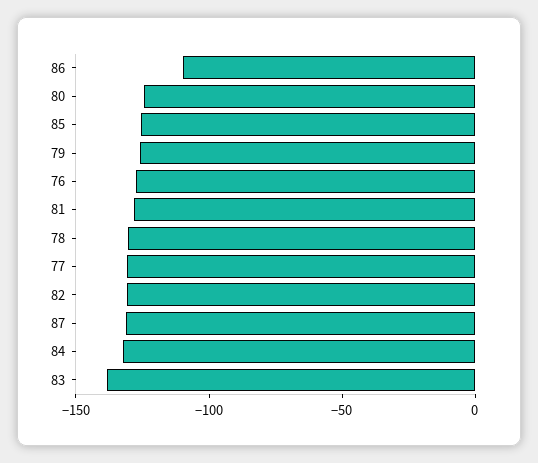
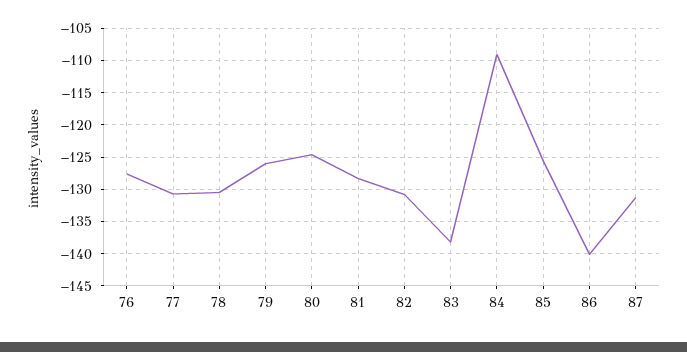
  {
-   "86": -110,
+   "86": -140,
    "80": -125,
    "85": -126,
    "79": -126,
    "76": -128,
    "81": -128,
    "78": -131,
    "77": -131,
    "82": -131,
    "87": -131,
-   "84": -130,
+   "84": -109,
    "83": -138
  }

